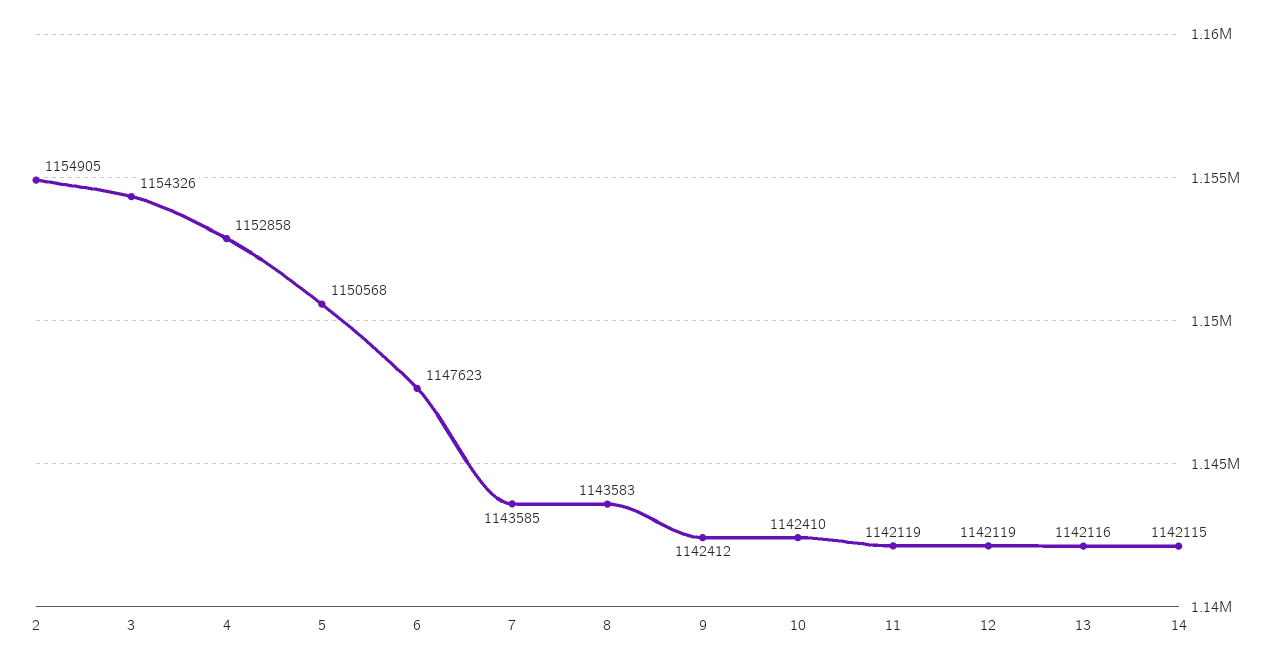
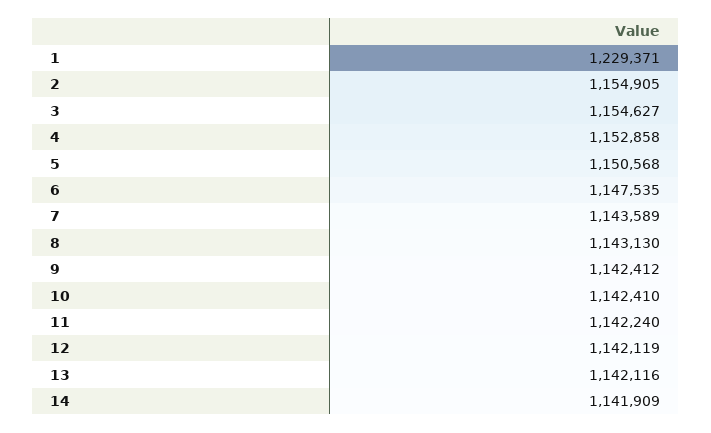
  {
    "2": 1154905,
-   "3": 1154326,
+   "3": 1154627,
    "4": 1152858,
    "5": 1150568,
-   "6": 1147623,
+   "6": 1147535,
-   "7": 1143585,
+   "7": 1143589,
-   "8": 1143583,
+   "8": 1143130,
    "9": 1142412,
    "10": 1142410,
-   "11": 1142119,
+   "11": 1142240,
    "12": 1142119,
    "13": 1142116,
-   "14": 1142115
+   "14": 1141909,
+   "1": 1229371
  }

